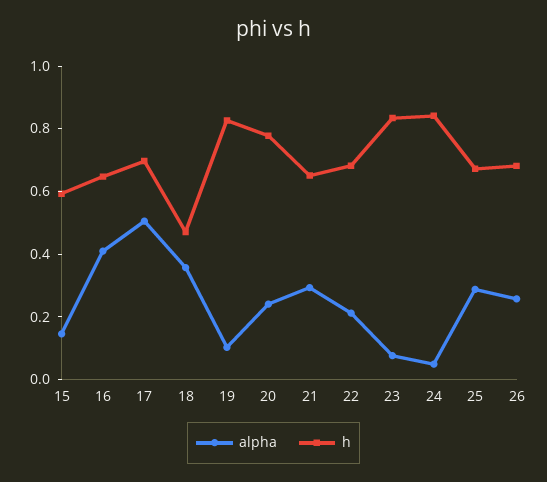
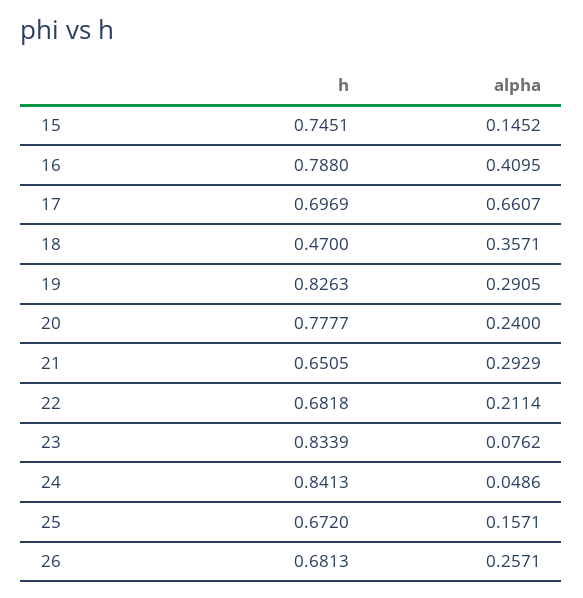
  {
    "alpha": {
      "15": 0.1452,
      "16": 0.4095,
-     "17": 0.5,
+     "17": 0.6607,
      "18": 0.3571,
-     "19": 0.1,
+     "19": 0.2905,
      "20": 0.24,
      "21": 0.2929,
      "22": 0.2114,
      "23": 0.0762,
      "24": 0.0486,
-     "25": 0.3,
+     "25": 0.1571,
      "26": 0.2571
    },
    "h": {
-     "15": 0.6,
+     "15": 0.7451,
-     "16": 0.65,
+     "16": 0.788,
      "17": 0.6969,
      "18": 0.47,
      "19": 0.8263,
      "20": 0.7777,
      "21": 0.6505,
      "22": 0.6818,
      "23": 0.8339,
      "24": 0.8413,
      "25": 0.672,
      "26": 0.6813
    }
  }

